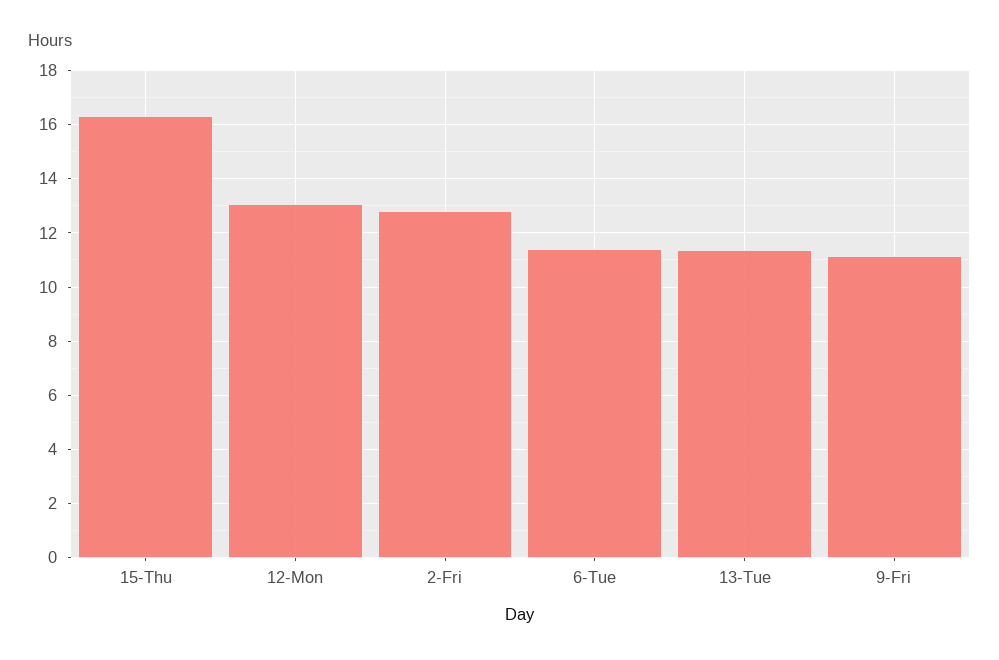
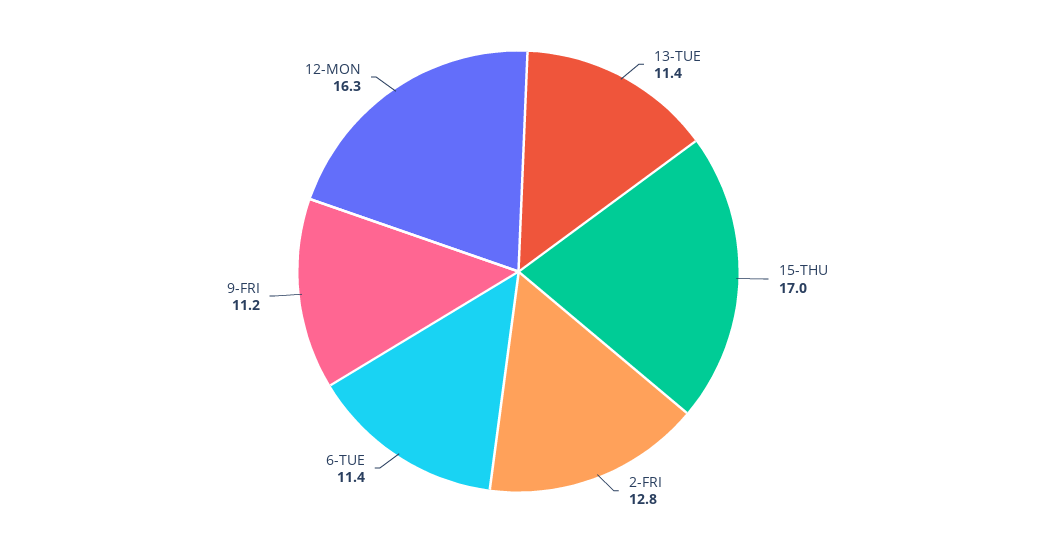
  {
-   "15-Thu": 16.25,
+   "15-Thu": 17,
-   "12-Mon": 13,
+   "12-Mon": 16.3,
    "2-Fri": 12.8,
    "6-Tue": 11.4,
    "13-Tue": 11.4,
    "9-Fri": 11.2
  }

